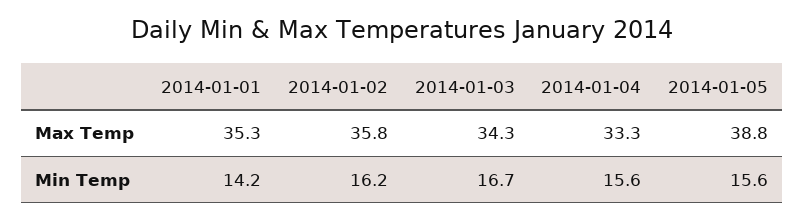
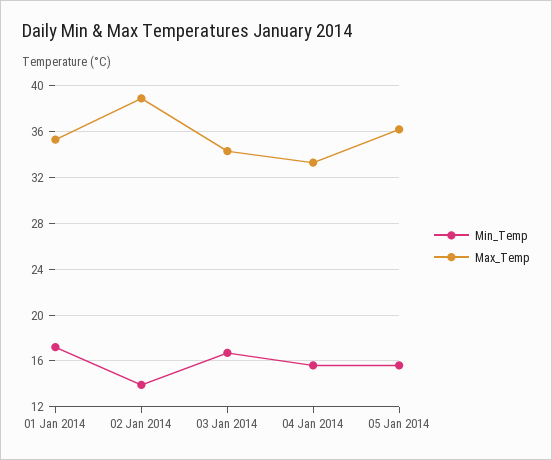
  {
    "Max Temp": {
      "2014-01-01": 35.3,
-     "2014-01-02": 35.8,
+     "2014-01-02": 39,
      "2014-01-03": 34.3,
      "2014-01-04": 33.3,
-     "2014-01-05": 38.8
+     "2014-01-05": 36
    },
    "Min Temp": {
-     "2014-01-01": 14.2,
+     "2014-01-01": 17,
-     "2014-01-02": 16.2,
+     "2014-01-02": 14,
      "2014-01-03": 16.7,
      "2014-01-04": 15.6,
      "2014-01-05": 15.6
    }
  }

